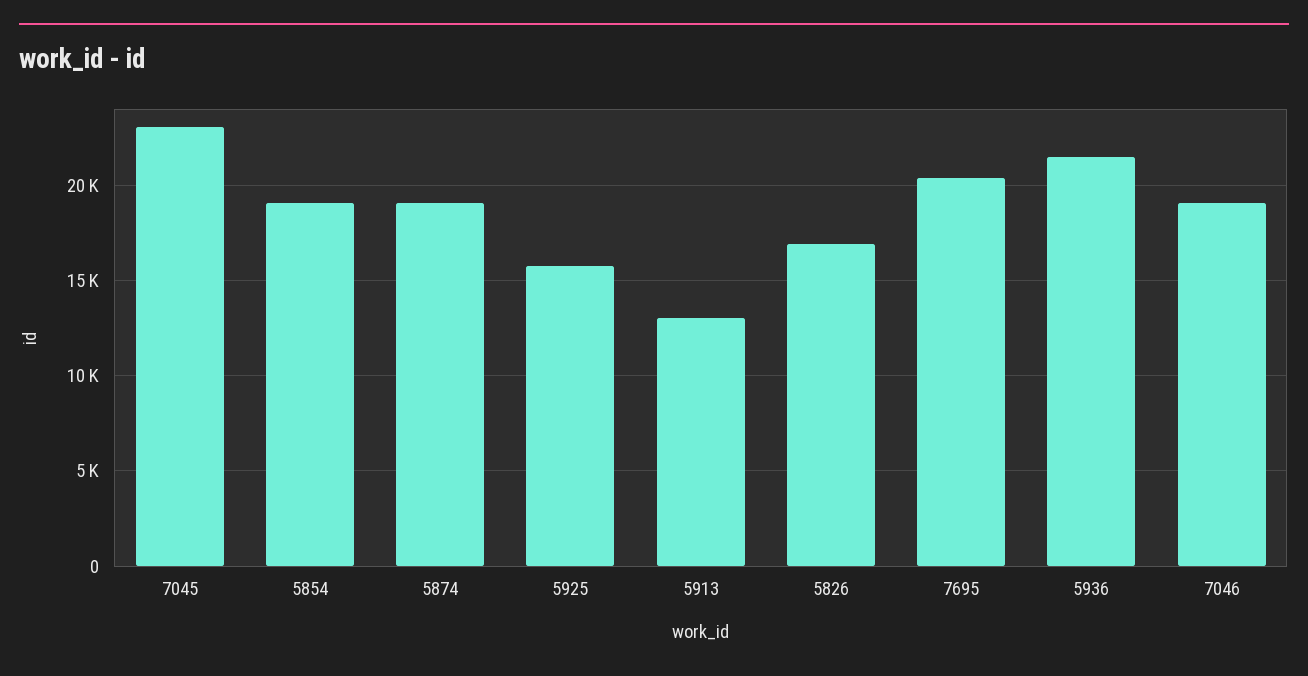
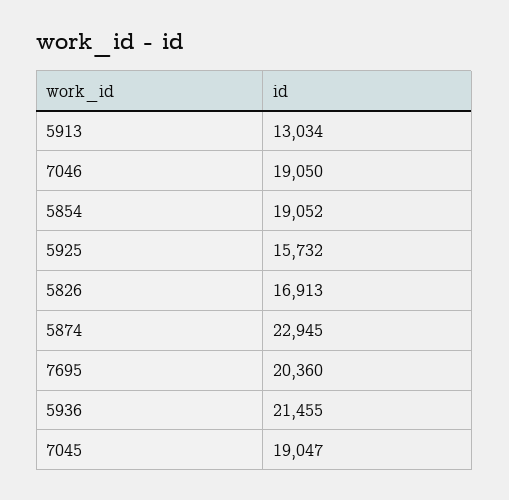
  {
-   "7045": 23000,
+   "7045": 19047,
    "5854": 19052,
-   "5874": 19000,
+   "5874": 22945,
    "5925": 15732,
    "5913": 13034,
    "5826": 16913,
    "7695": 20360,
    "5936": 21455,
    "7046": 19050
  }

